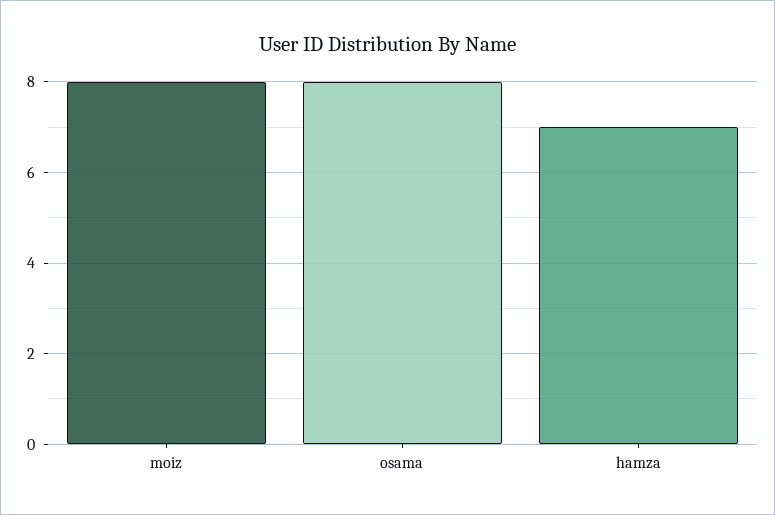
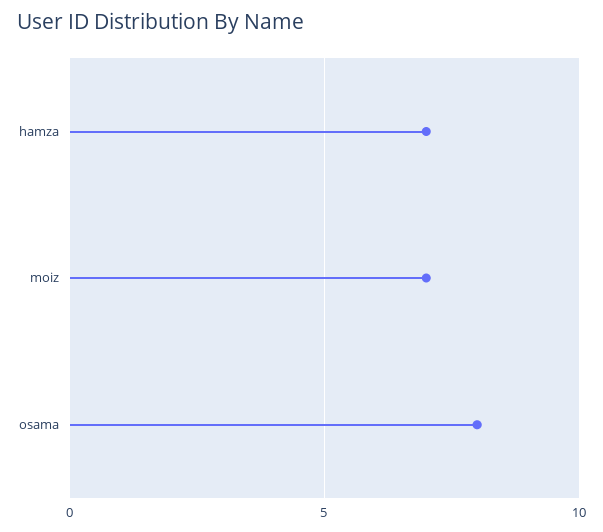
  {
-   "moiz": 8,
+   "moiz": 7,
    "osama": 8,
    "hamza": 7
  }

